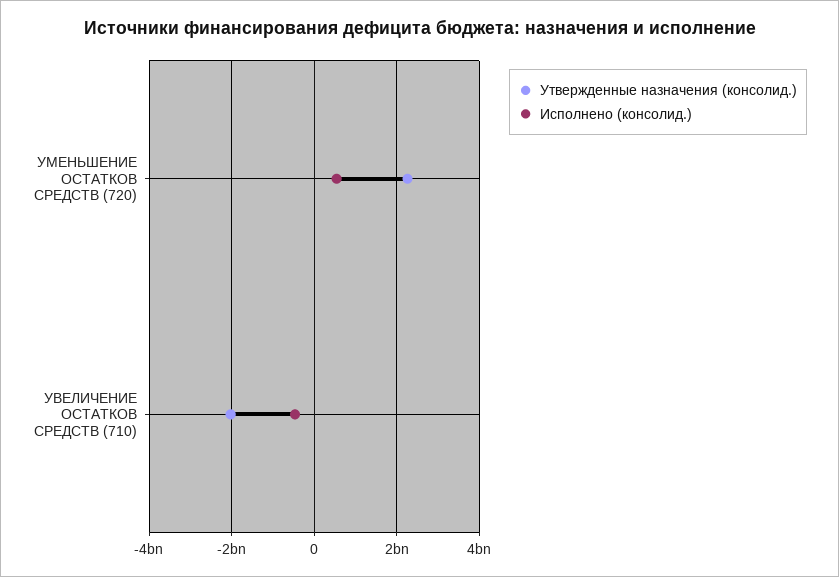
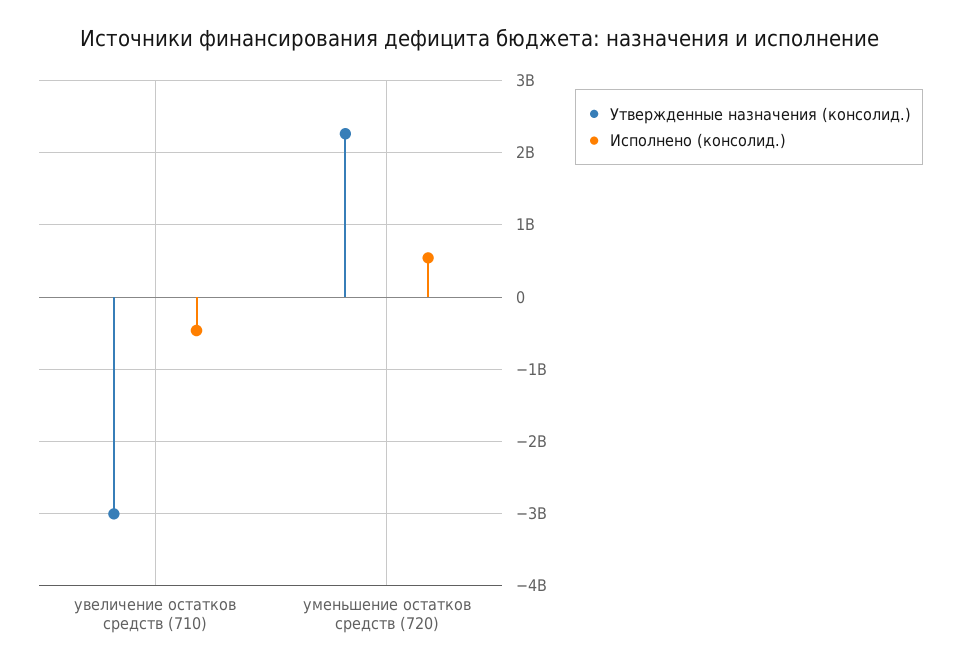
  {
    "Утвержденные назначения (консолид.)": {
      "УМЕНЬШЕНИЕ ОСТАТКОВ СРЕДСТВ (720)": 2300000000,
-     "УВЕЛИЧЕНИЕ ОСТАТКОВ СРЕДСТВ (710)": -2000000000
+     "УВЕЛИЧЕНИЕ ОСТАТКОВ СРЕДСТВ (710)": -3000000000
    },
    "Исполнено (консолид.)": {
      "УМЕНЬШЕНИЕ ОСТАТКОВ СРЕДСТВ (720)": 500000000,
      "УВЕЛИЧЕНИЕ ОСТАТКОВ СРЕДСТВ (710)": -500000000
    }
  }

